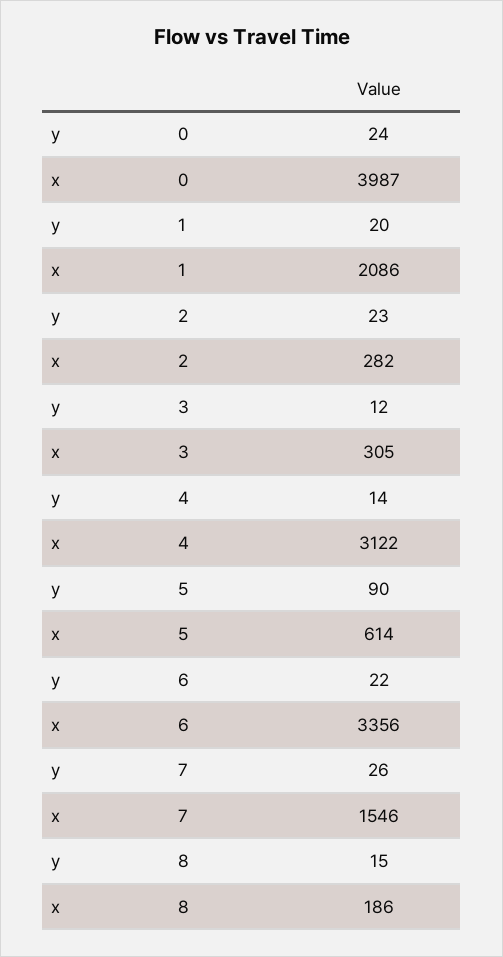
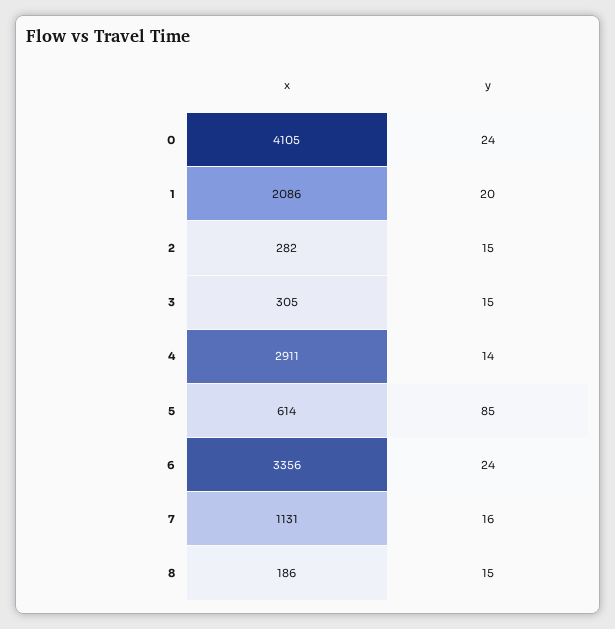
  {
    "y": {
      "0": 24,
      "1": 20,
-     "2": 23,
+     "2": 15,
-     "3": 12,
+     "3": 15,
      "4": 14,
-     "5": 90,
+     "5": 85,
-     "6": 22,
+     "6": 24,
-     "7": 26,
+     "7": 16,
      "8": 15
    },
    "x": {
-     "0": 3987,
+     "0": 4105,
      "1": 2086,
      "2": 282,
      "3": 305,
-     "4": 3122,
+     "4": 2911,
      "5": 614,
      "6": 3356,
-     "7": 1546,
+     "7": 1131,
      "8": 186
    }
  }

